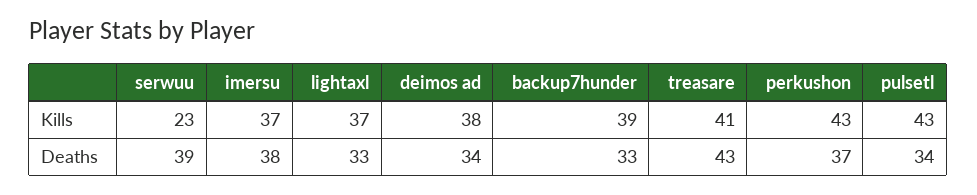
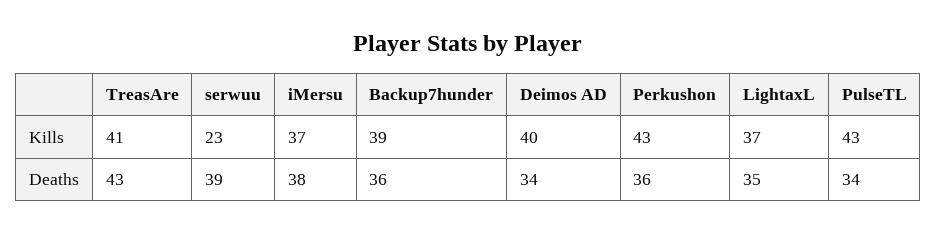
  {
    "serwuu": {
      "Kills": 23,
      "Deaths": 39
    },
    "imersu": {
      "Kills": 37,
      "Deaths": 38
    },
    "lightaxl": {
      "Kills": 37,
-     "Deaths": 33
+     "Deaths": 35
    },
    "deimos ad": {
-     "Kills": 38,
+     "Kills": 40,
      "Deaths": 34
    },
    "backup7hunder": {
      "Kills": 39,
-     "Deaths": 33
+     "Deaths": 36
    },
    "treasare": {
      "Kills": 41,
      "Deaths": 43
    },
    "perkushon": {
      "Kills": 43,
-     "Deaths": 37
+     "Deaths": 36
    },
    "pulsetl": {
      "Kills": 43,
      "Deaths": 34
    }
  }

